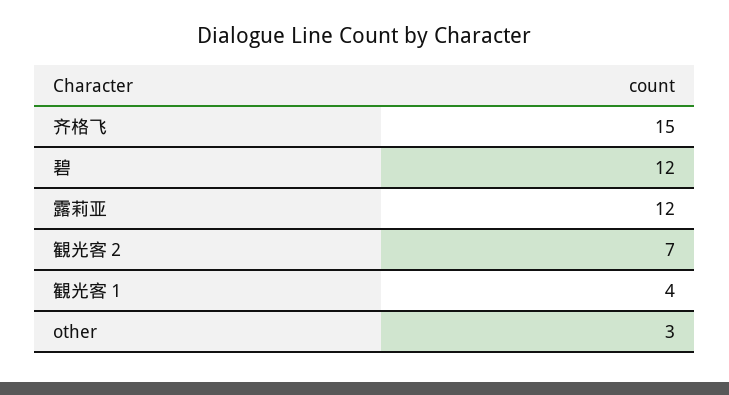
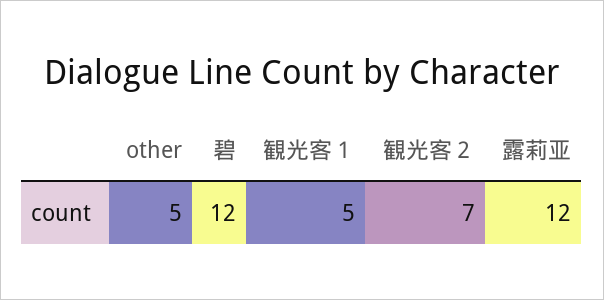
  {
-   "齐格飞": 15,
    "碧": 12,
    "露莉亚": 12,
    "観光客２": 7,
-   "観光客１": 4,
+   "観光客１": 5,
-   "other": 3
+   "other": 5
  }

